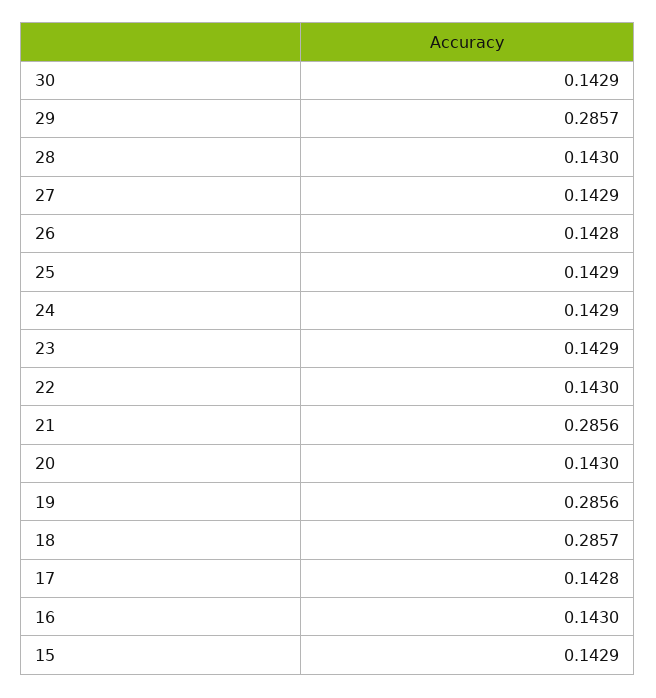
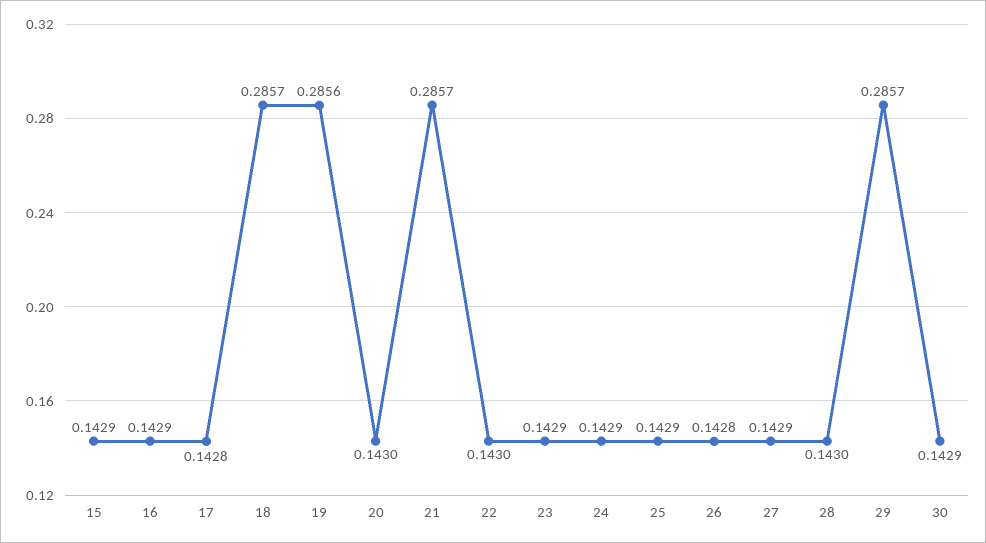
  {
    "30": 0.1429,
    "29": 0.2857,
    "28": 0.143,
    "27": 0.1429,
    "26": 0.1428,
    "25": 0.1429,
    "24": 0.1429,
    "23": 0.1429,
    "22": 0.143,
-   "21": 0.2856,
+   "21": 0.2857,
    "20": 0.143,
    "19": 0.2856,
    "18": 0.2857,
    "17": 0.1428,
-   "16": 0.143,
+   "16": 0.1429,
    "15": 0.1429
  }

